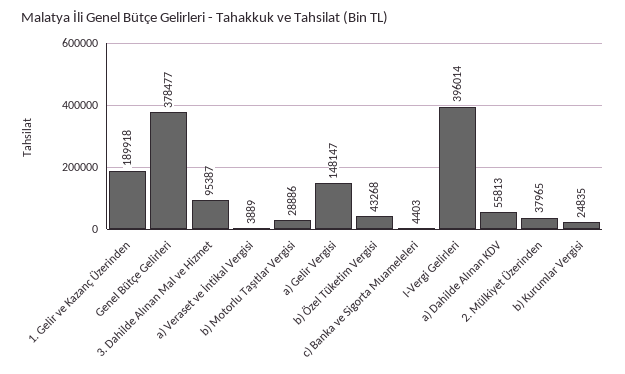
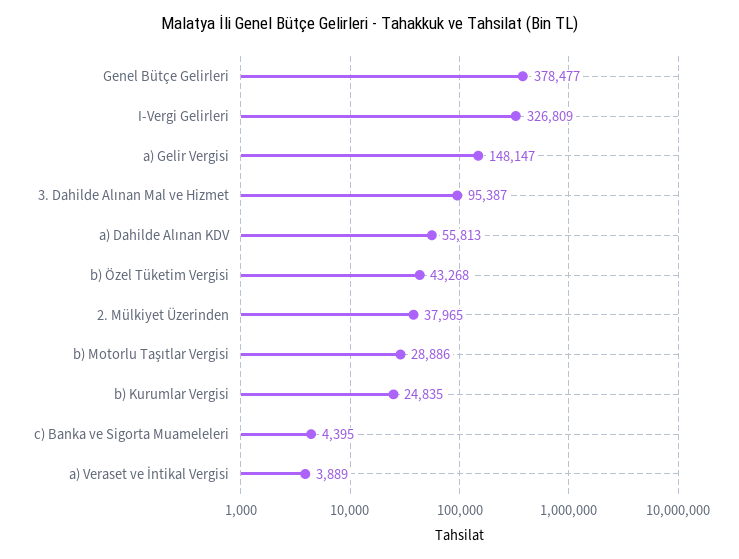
  {
-   "1. Gelir ve Kazanç Üzerinden": 189918,
    "Genel Bütçe Gelirleri": 378477,
    "3. Dahilde Alınan Mal ve Hizmet": 95387,
    "a) Veraset ve İntikal Vergisi": 3889,
    "b) Motorlu Taşıtlar Vergisi": 28886,
    "a) Gelir Vergisi": 148147,
    "b) Özel Tüketim Vergisi": 43268,
-   "c) Banka ve Sigorta Muameleleri": 4403,
+   "c) Banka ve Sigorta Muameleleri": 4395,
-   "I-Vergi Gelirleri": 396014,
+   "I-Vergi Gelirleri": 326809,
    "a) Dahilde Alınan KDV": 55813,
    "2. Mülkiyet Üzerinden": 37965,
    "b) Kurumlar Vergisi": 24835
  }

